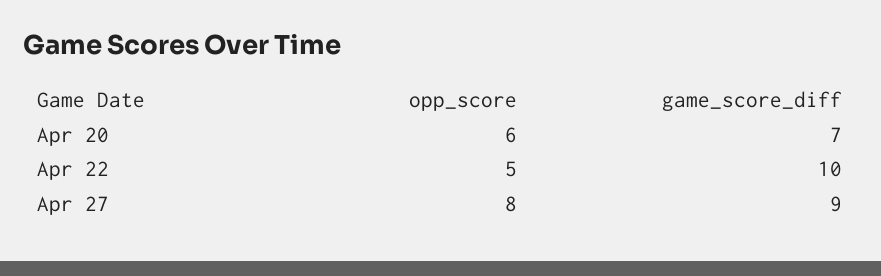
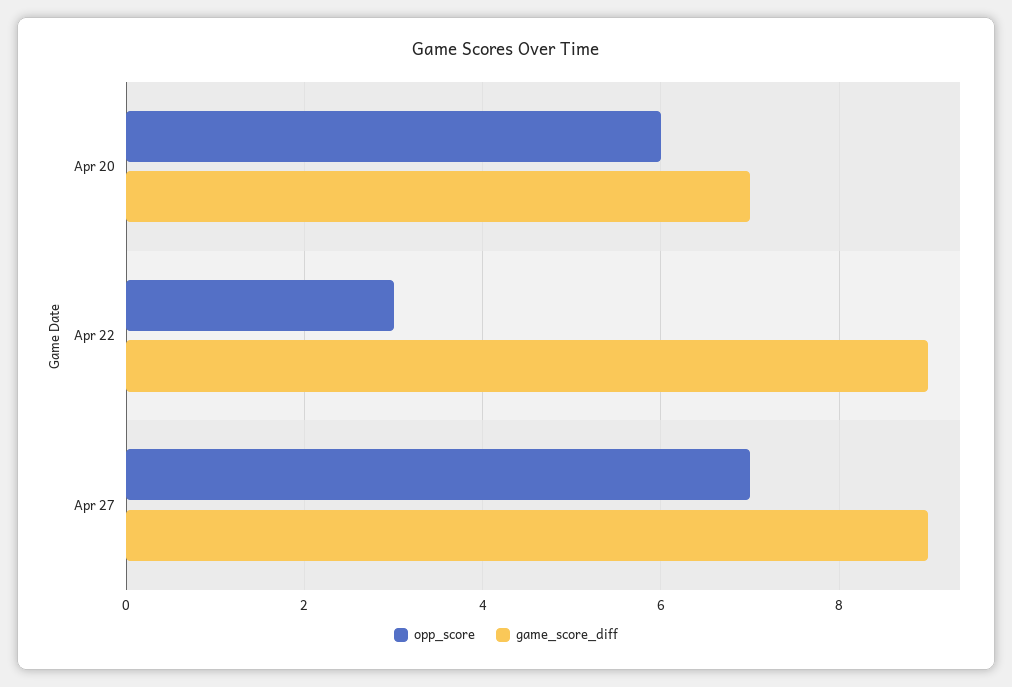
  {
    "opp_score": {
      "Apr 20": 6,
-     "Apr 22": 5,
+     "Apr 22": 3,
-     "Apr 27": 8
+     "Apr 27": 7
    },
    "game_score_diff": {
      "Apr 20": 7,
-     "Apr 22": 10,
+     "Apr 22": 9,
      "Apr 27": 9
    }
  }

